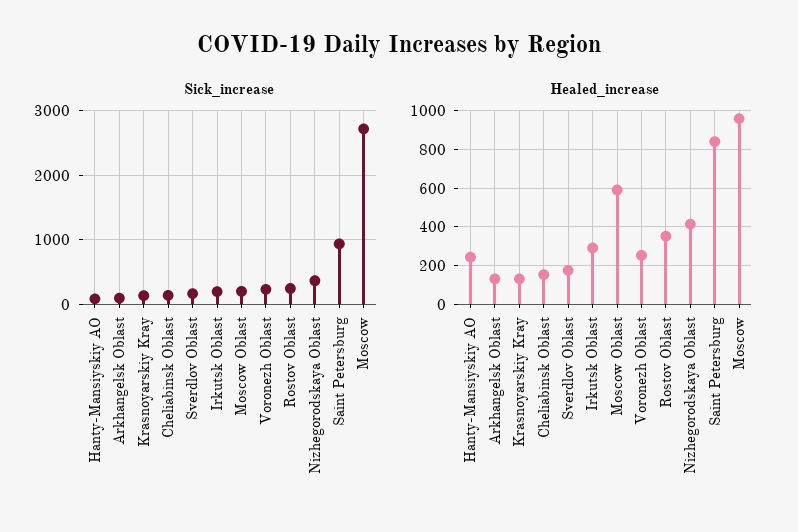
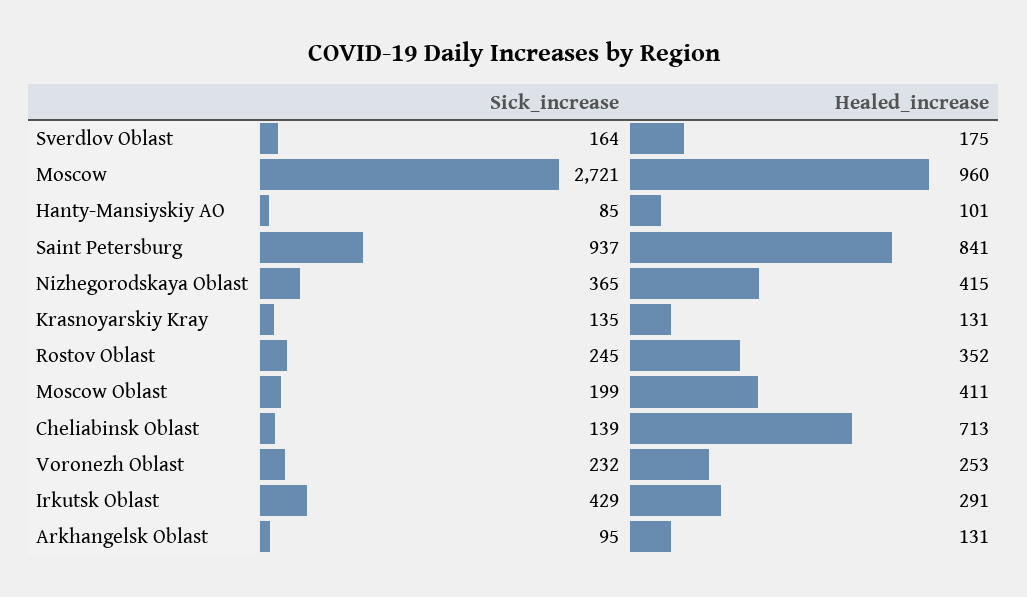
  {
    "Sick_increase": {
      "Hanty-Mansiyskiy AO": 85,
      "Arkhangelsk Oblast": 95,
      "Krasnoyarskiy Kray": 135,
      "Cheliabinsk Oblast": 139,
      "Sverdlov Oblast": 164,
-     "Irkutsk Oblast": 200,
+     "Irkutsk Oblast": 429,
      "Moscow Oblast": 199,
      "Voronezh Oblast": 232,
      "Rostov Oblast": 245,
      "Nizhegorodskaya Oblast": 365,
      "Saint Petersburg": 937,
      "Moscow": 2721
    },
    "Healed_increase": {
-     "Hanty-Mansiyskiy AO": 250,
+     "Hanty-Mansiyskiy AO": 101,
      "Arkhangelsk Oblast": 131,
      "Krasnoyarskiy Kray": 131,
-     "Cheliabinsk Oblast": 150,
+     "Cheliabinsk Oblast": 713,
      "Sverdlov Oblast": 175,
      "Irkutsk Oblast": 291,
-     "Moscow Oblast": 600,
+     "Moscow Oblast": 411,
      "Voronezh Oblast": 253,
      "Rostov Oblast": 352,
      "Nizhegorodskaya Oblast": 415,
      "Saint Petersburg": 841,
      "Moscow": 960
    }
  }

